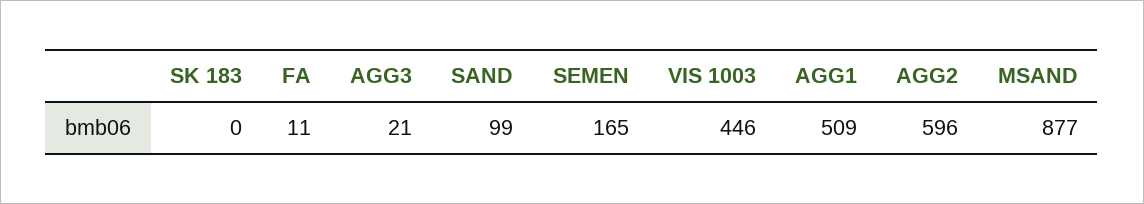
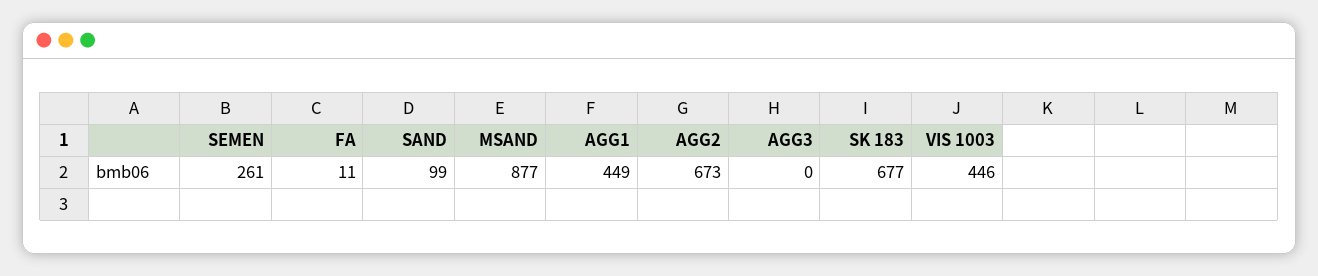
  {
-   "SK 183": 0,
+   "SK 183": 677,
    "FA": 11,
-   "AGG3": 21,
+   "AGG3": 0,
    "SAND": 99,
-   "SEMEN": 165,
+   "SEMEN": 261,
    "VIS 1003": 446,
-   "AGG1": 509,
+   "AGG1": 449,
-   "AGG2": 596,
+   "AGG2": 673,
    "MSAND": 877
  }

